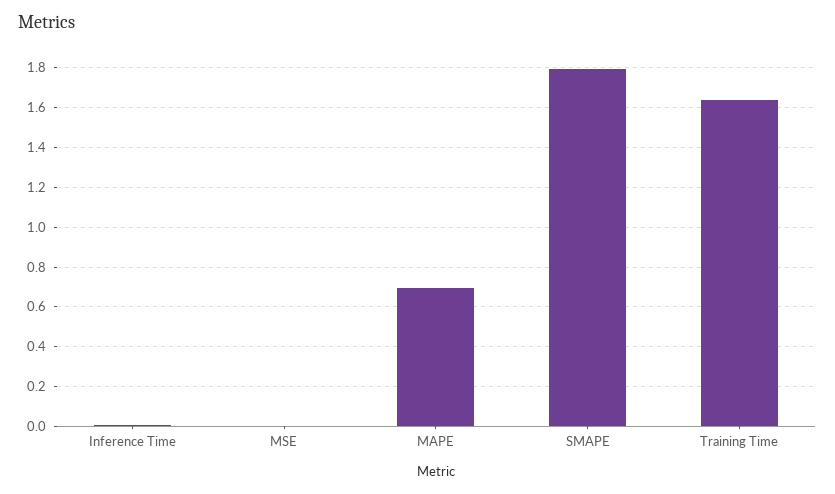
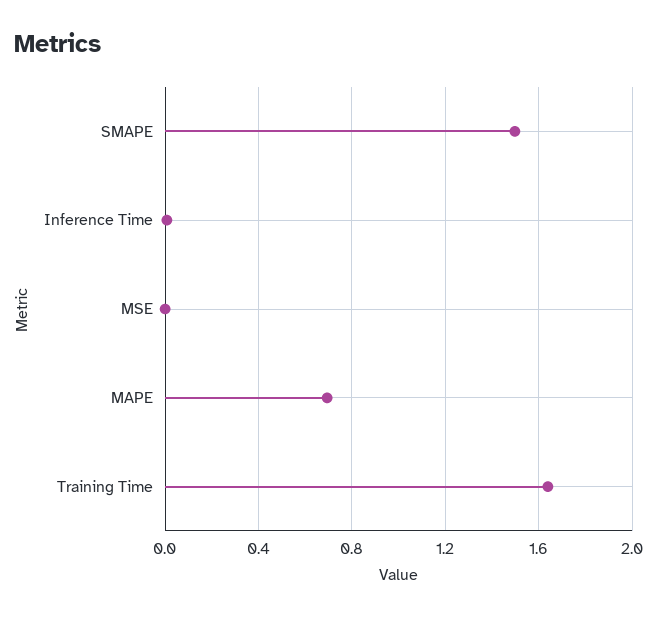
  {
    "Inference Time": 0,
    "MSE": 0,
    "MAPE": 0.7,
-   "SMAPE": 1.8,
+   "SMAPE": 1.5,
    "Training Time": 1.65
  }

